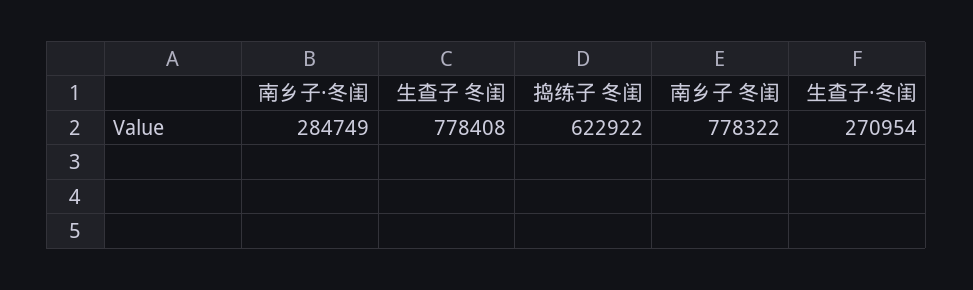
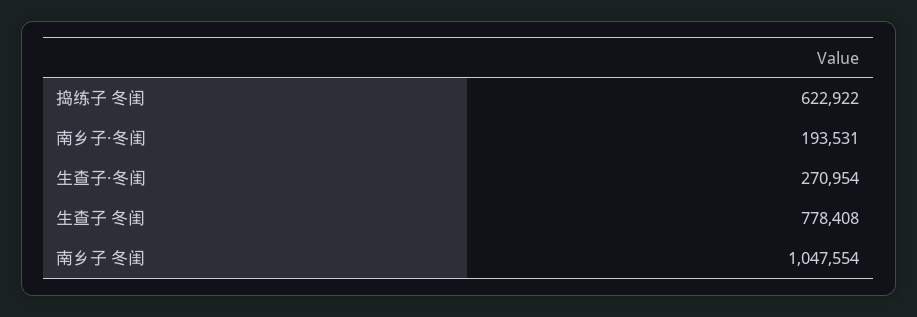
  {
-   "南乡子·冬闺": 284749,
+   "南乡子·冬闺": 193531,
    "生查子 冬闺": 778408,
    "捣练子 冬闺": 622922,
-   "南乡子 冬闺": 778322,
+   "南乡子 冬闺": 1047554,
    "生查子·冬闺": 270954
  }

